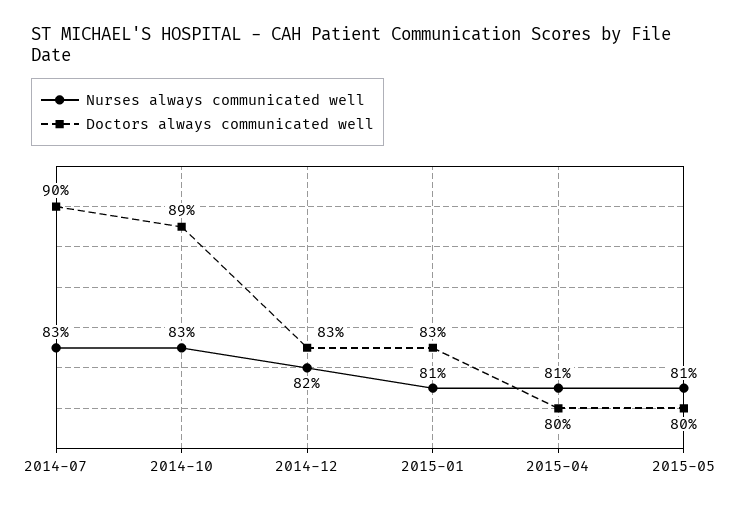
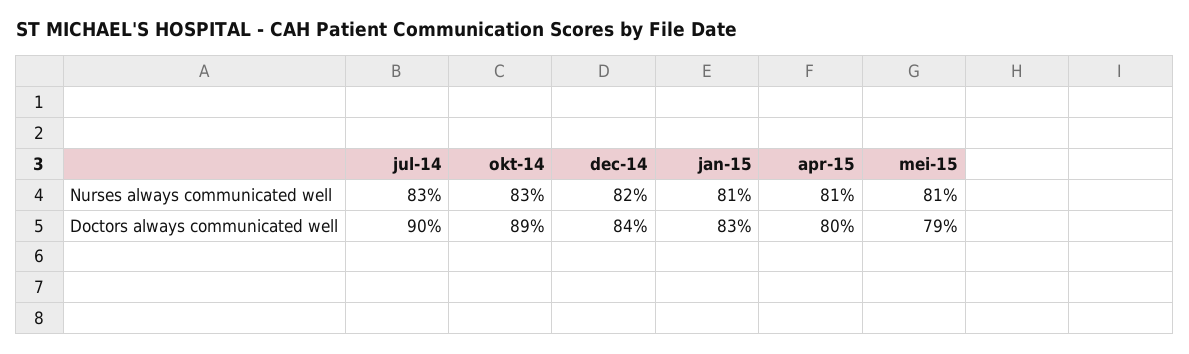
  {
    "Nurses always communicated well": {
      "2014-07": 83,
      "2014-10": 83,
      "2014-12": 82,
      "2015-01": 81,
      "2015-04": 81,
      "2015-05": 81
    },
    "Doctors always communicated well": {
      "2014-07": 90,
      "2014-10": 89,
-     "2014-12": 83,
+     "2014-12": 84,
      "2015-01": 83,
      "2015-04": 80,
-     "2015-05": 80
+     "2015-05": 79
    }
  }

